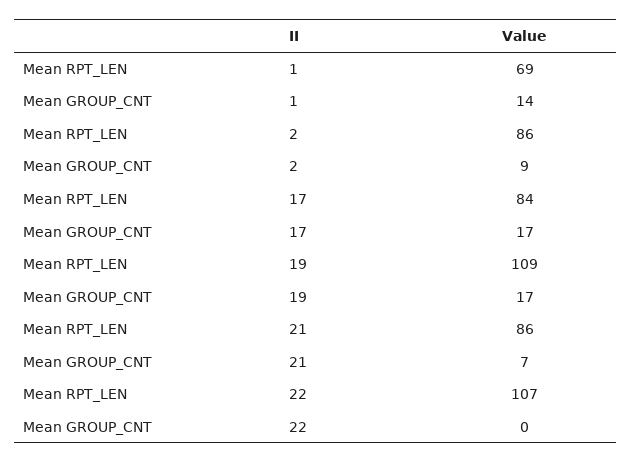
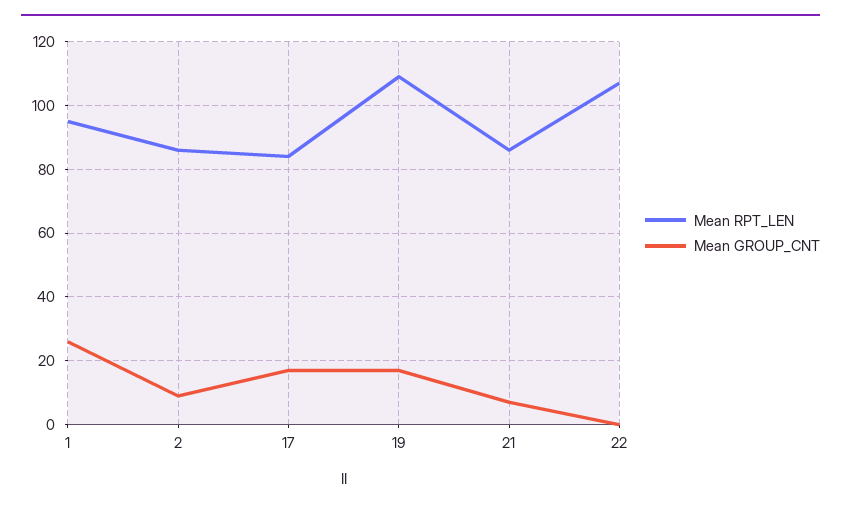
  {
    "Mean RPT_LEN": {
-     "1": 69,
+     "1": 95,
      "2": 86,
      "17": 84,
      "19": 109,
      "21": 86,
      "22": 107
    },
    "Mean GROUP_CNT": {
-     "1": 14,
+     "1": 25,
      "2": 9,
      "17": 17,
      "19": 17,
      "21": 7,
      "22": 0
    }
  }

